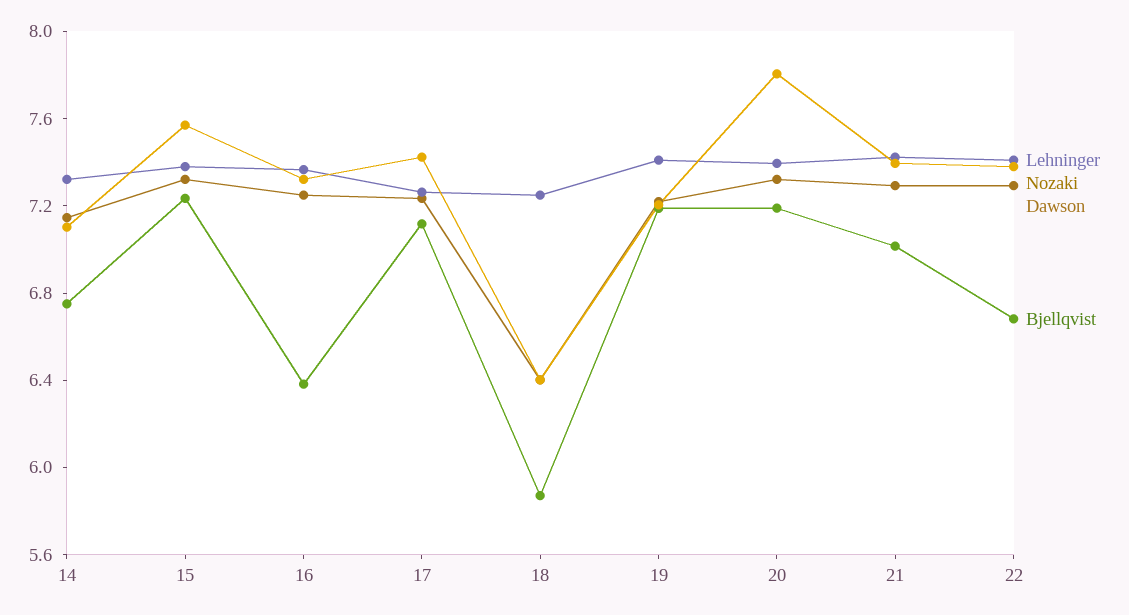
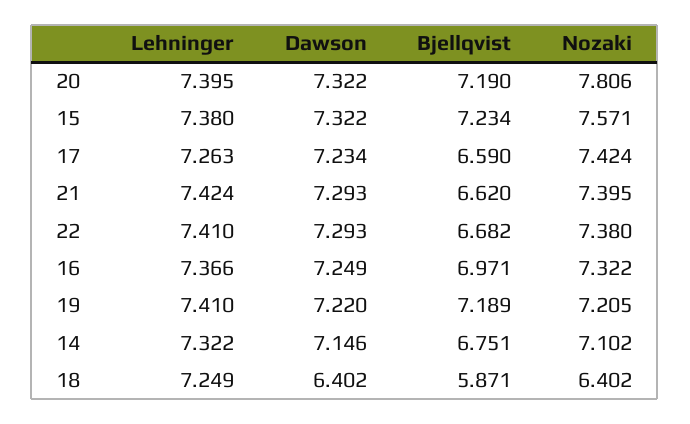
  {
    "Lehninger": {
      "14": 7.322,
      "15": 7.38,
      "16": 7.366,
      "17": 7.263,
      "18": 7.249,
      "19": 7.41,
      "20": 7.395,
      "21": 7.424,
      "22": 7.41
    },
    "Nozaki": {
      "14": 7.102,
      "15": 7.571,
      "16": 7.322,
      "17": 7.424,
      "18": 6.402,
      "19": 7.205,
      "20": 7.806,
      "21": 7.395,
      "22": 7.38
    },
    "Dawson": {
      "14": 7.146,
      "15": 7.322,
      "16": 7.249,
      "17": 7.234,
      "18": 6.402,
      "19": 7.22,
      "20": 7.322,
      "21": 7.293,
      "22": 7.293
    },
    "Bjellqvist": {
      "14": 6.751,
      "15": 7.234,
-     "16": 6.4,
+     "16": 6.971,
-     "17": 7.1,
+     "17": 6.59,
      "18": 5.871,
      "19": 7.189,
      "20": 7.19,
-     "21": 7,
+     "21": 6.62,
      "22": 6.682
    }
  }

